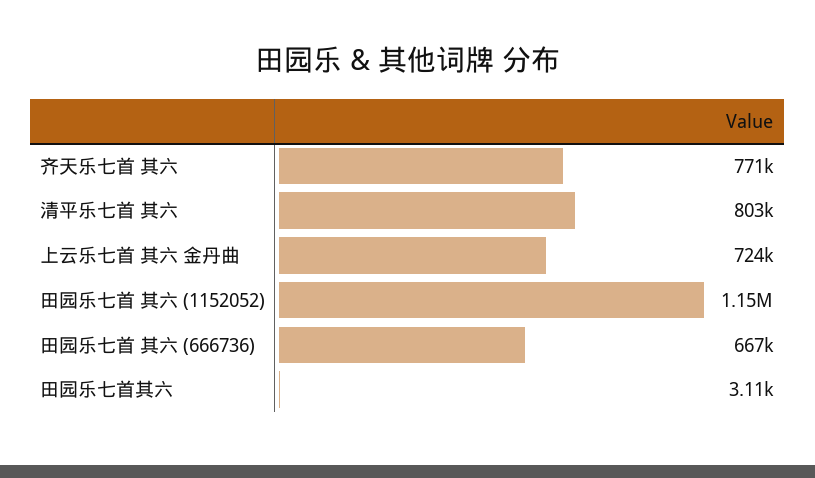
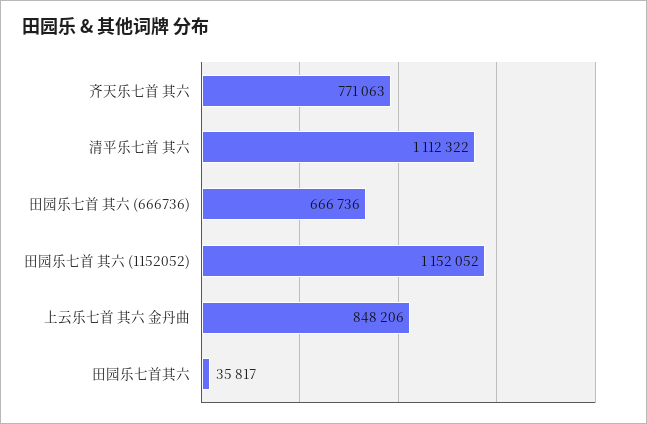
  {
    "齐天乐七首 其六": 771063,
-   "清平乐七首 其六": 803000,
+   "清平乐七首 其六": 1112322,
-   "上云乐七首 其六 金丹曲": 724000,
+   "上云乐七首 其六 金丹曲": 848206,
    "田园乐七首 其六 (1152052)": 1152052,
    "田园乐七首 其六 (666736)": 666736,
-   "田园乐七首其六": 3110
+   "田园乐七首其六": 35817
  }

